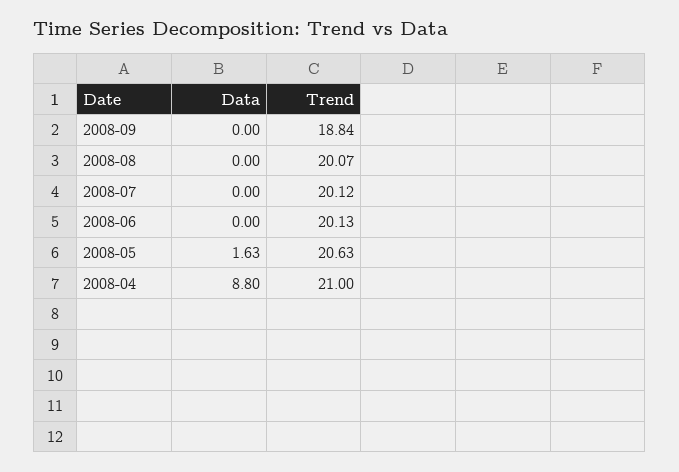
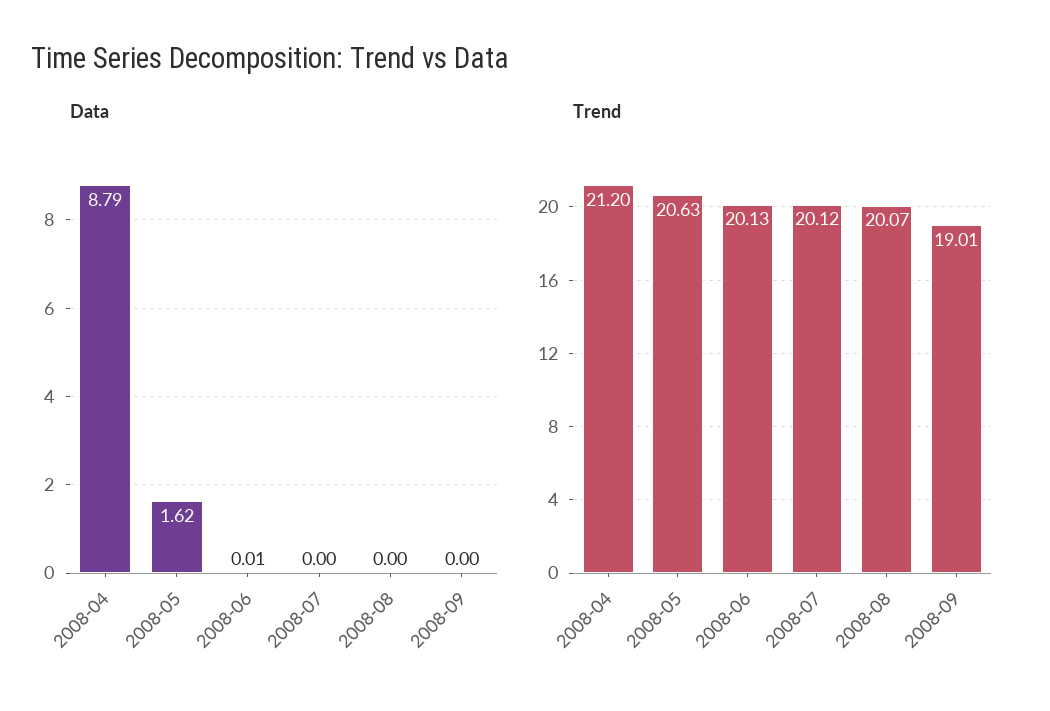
  {
    "Data": {
      "2008-09": 0,
      "2008-08": 0,
      "2008-07": 0,
-     "2008-06": 0,
+     "2008-06": 0.01,
-     "2008-05": 1.63,
+     "2008-05": 1.62,
-     "2008-04": 8.8
+     "2008-04": 8.79
    },
    "Trend": {
-     "2008-09": 18.84,
+     "2008-09": 19.01,
      "2008-08": 20.07,
      "2008-07": 20.12,
      "2008-06": 20.13,
      "2008-05": 20.63,
-     "2008-04": 21
+     "2008-04": 21.2
    }
  }

